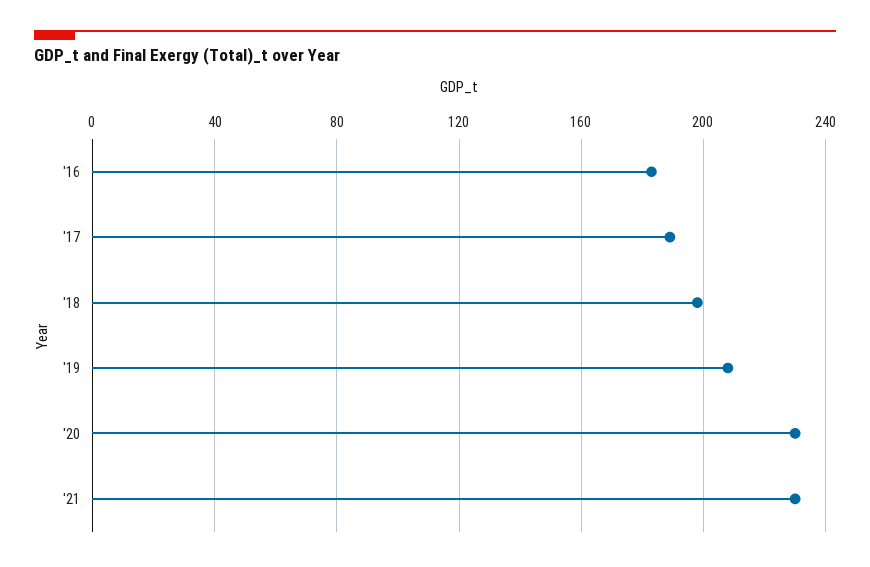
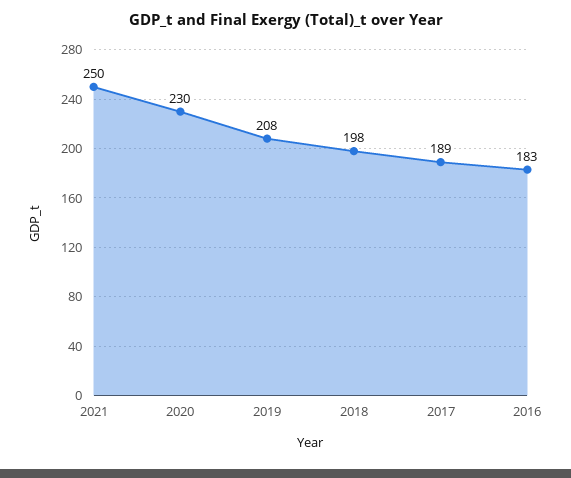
  {
    "'16": 183,
    "'17": 189,
    "'18": 198,
    "'19": 208,
    "'20": 230,
-   "'21": 230
+   "'21": 250
  }

